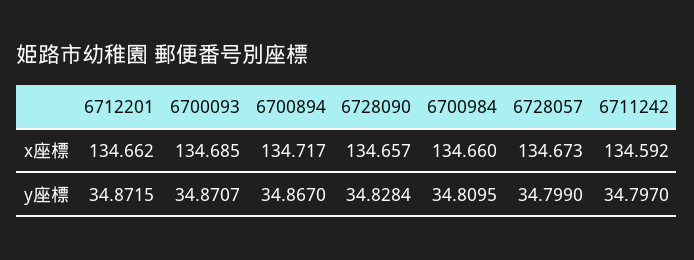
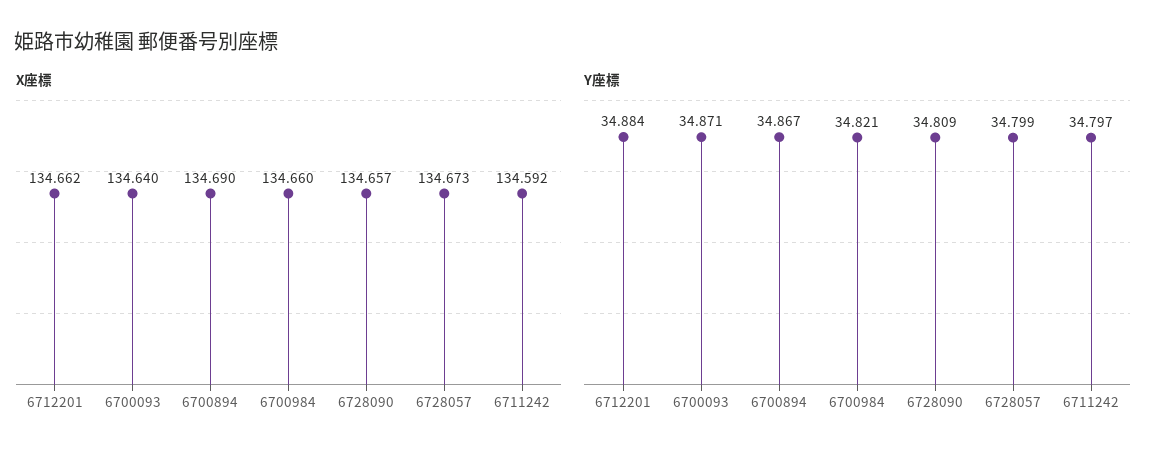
  {
    "x座標": {
      "6712201": 134.662,
-     "6700093": 134.685,
+     "6700093": 134.64,
-     "6700894": 134.717,
+     "6700894": 134.69,
      "6728090": 134.657,
      "6700984": 134.66,
      "6728057": 134.673,
      "6711242": 134.592
    },
    "y座標": {
-     "6712201": 34.8715,
+     "6712201": 34.884,
      "6700093": 34.8707,
      "6700894": 34.867,
-     "6728090": 34.8284,
+     "6728090": 34.809,
-     "6700984": 34.8095,
+     "6700984": 34.821,
      "6728057": 34.799,
      "6711242": 34.797
    }
  }

